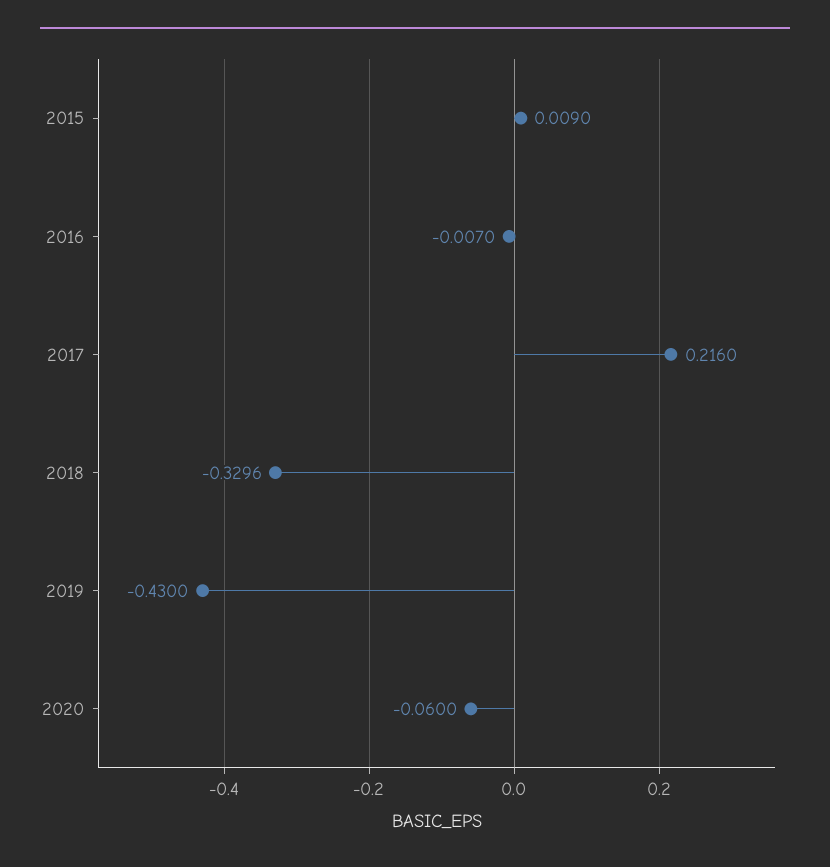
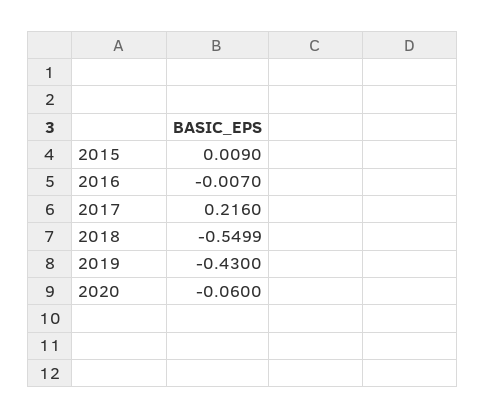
  {
    "2015": 0.009,
    "2016": -0.007,
    "2017": 0.216,
-   "2018": -0.3296,
+   "2018": -0.5499,
    "2019": -0.43,
    "2020": -0.06
  }

